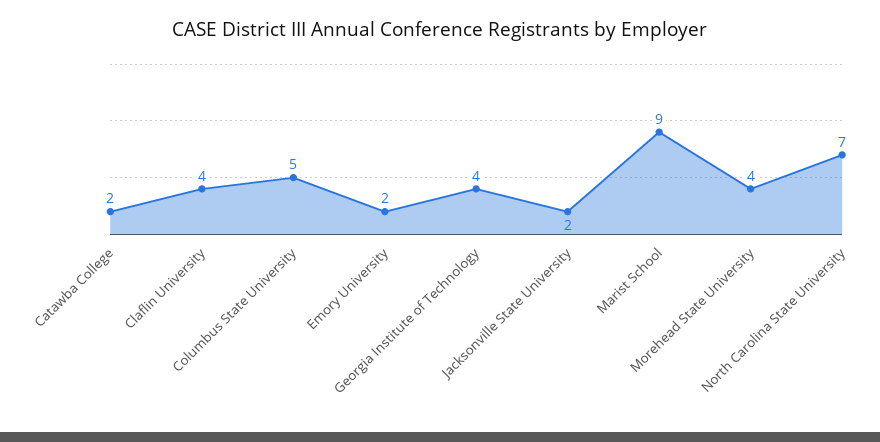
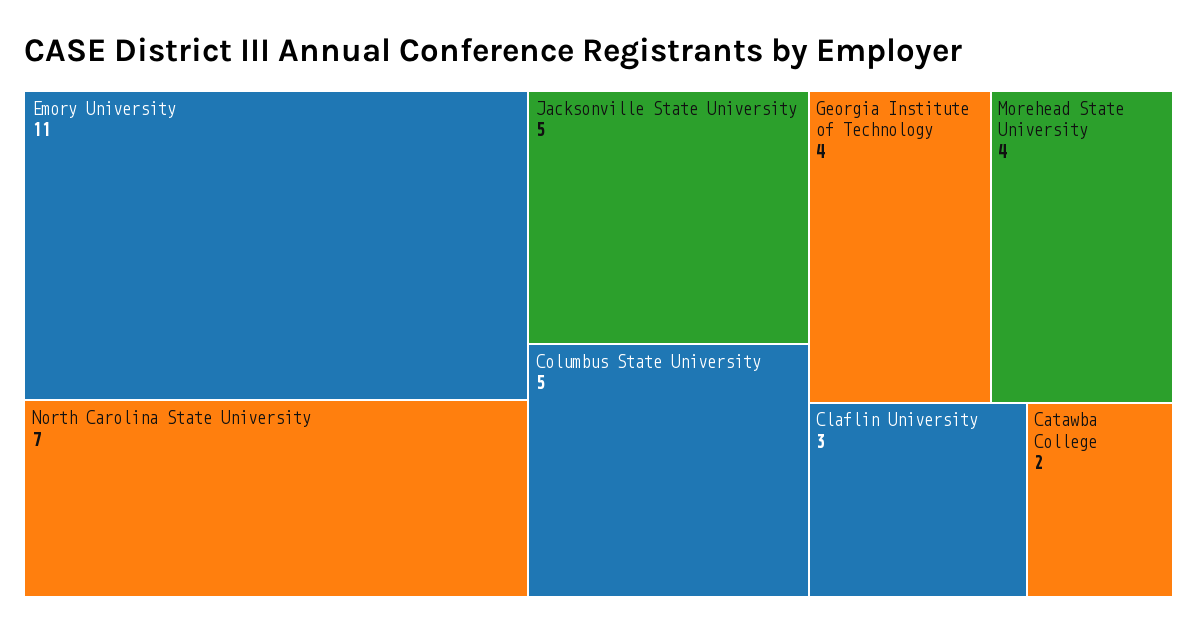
  {
    "Catawba College": 2,
-   "Claflin University": 4,
+   "Claflin University": 3,
    "Columbus State University": 5,
-   "Emory University": 2,
+   "Emory University": 11,
    "Georgia Institute of Technology": 4,
-   "Jacksonville State University": 2,
+   "Jacksonville State University": 5,
-   "Marist School": 9,
    "Morehead State University": 4,
    "North Carolina State University": 7
  }

